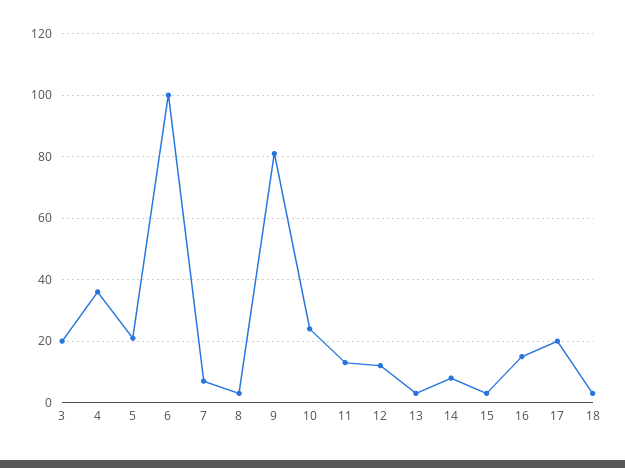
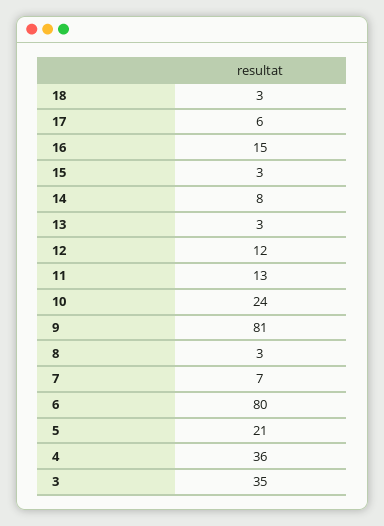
  {
-   "3": 20,
+   "3": 35,
    "4": 36,
    "5": 21,
-   "6": 100,
+   "6": 80,
    "7": 7,
    "8": 3,
    "9": 81,
    "10": 24,
    "11": 13,
    "12": 12,
    "13": 3,
    "14": 8,
    "15": 3,
    "16": 15,
-   "17": 20,
+   "17": 6,
    "18": 3
  }

